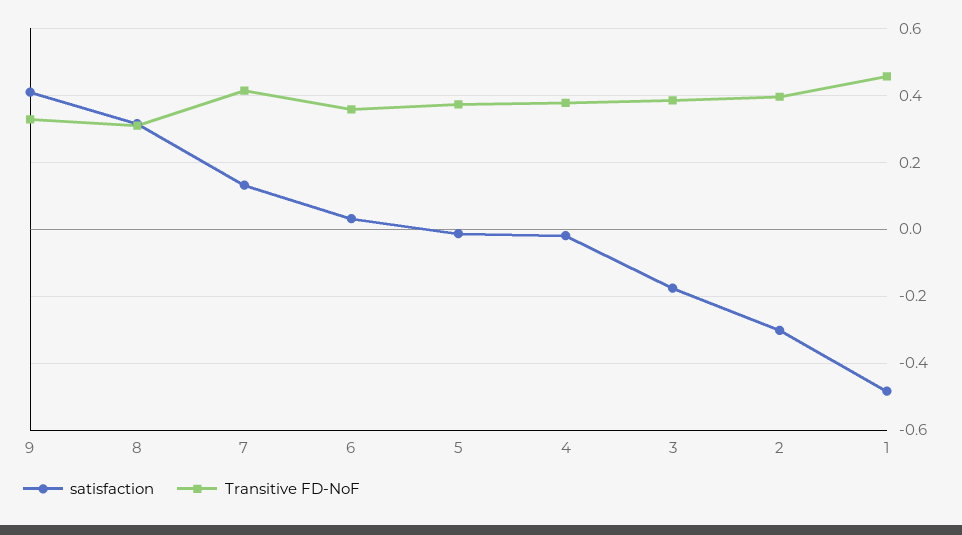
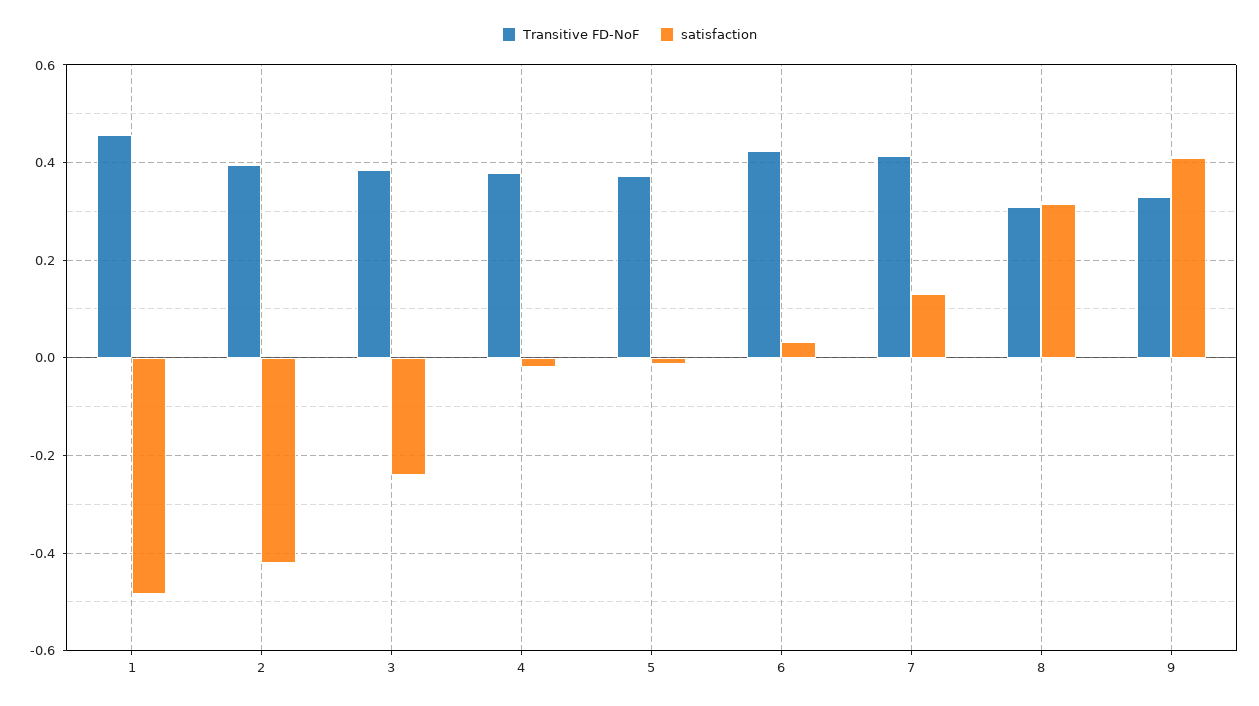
  {
    "satisfaction": {
      "9": 0.4,
      "8": 0.32,
      "7": 0.14,
      "6": 0.04,
      "5": -0.02,
      "4": -0.02,
-     "3": -0.18,
+     "3": -0.24,
-     "2": -0.3,
+     "2": -0.42,
      "1": -0.48
    },
    "Transitive FD-NoF": {
      "9": 0.32,
      "8": 0.3,
      "7": 0.42,
-     "6": 0.36,
+     "6": 0.42,
      "5": 0.38,
      "4": 0.38,
      "3": 0.38,
      "2": 0.4,
      "1": 0.46
    }
  }

